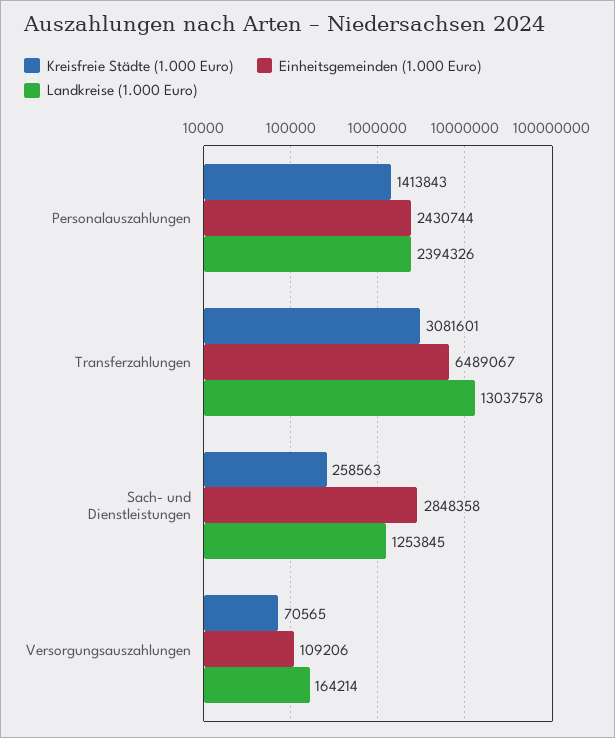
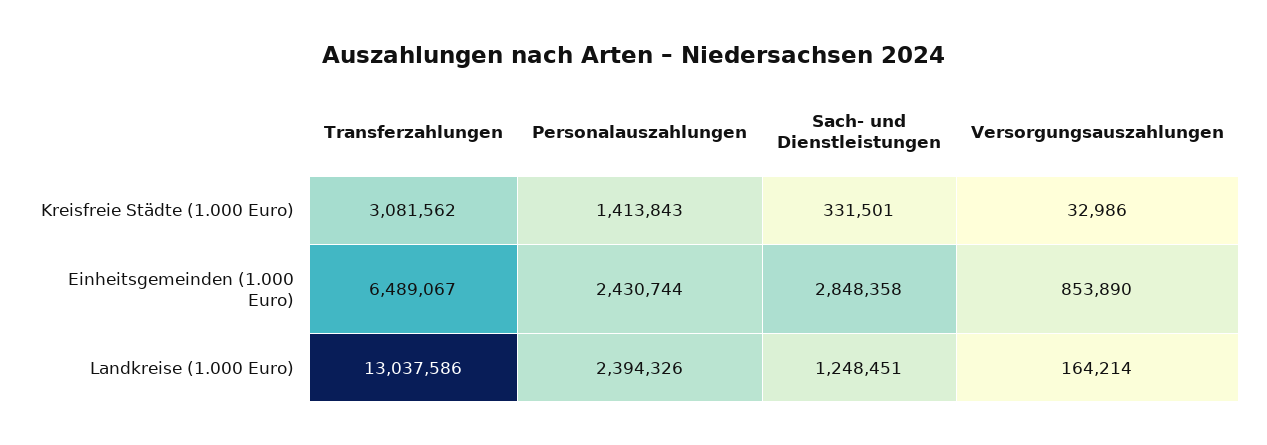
  {
    "Kreisfreie Städte (1.000 Euro)": {
      "Personalauszahlungen": 1413843,
-     "Transferzahlungen": 3081601,
+     "Transferzahlungen": 3081562,
-     "Sach- und Dienstleistungen": 258563,
+     "Sach- und Dienstleistungen": 331501,
-     "Versorgungsauszahlungen": 70565
+     "Versorgungsauszahlungen": 32986
    },
    "Einheitsgemeinden (1.000 Euro)": {
      "Personalauszahlungen": 2430744,
      "Transferzahlungen": 6489067,
      "Sach- und Dienstleistungen": 2848358,
-     "Versorgungsauszahlungen": 109206
+     "Versorgungsauszahlungen": 853890
    },
    "Landkreise (1.000 Euro)": {
      "Personalauszahlungen": 2394326,
-     "Transferzahlungen": 13037578,
+     "Transferzahlungen": 13037586,
-     "Sach- und Dienstleistungen": 1253845,
+     "Sach- und Dienstleistungen": 1248451,
      "Versorgungsauszahlungen": 164214
    }
  }

